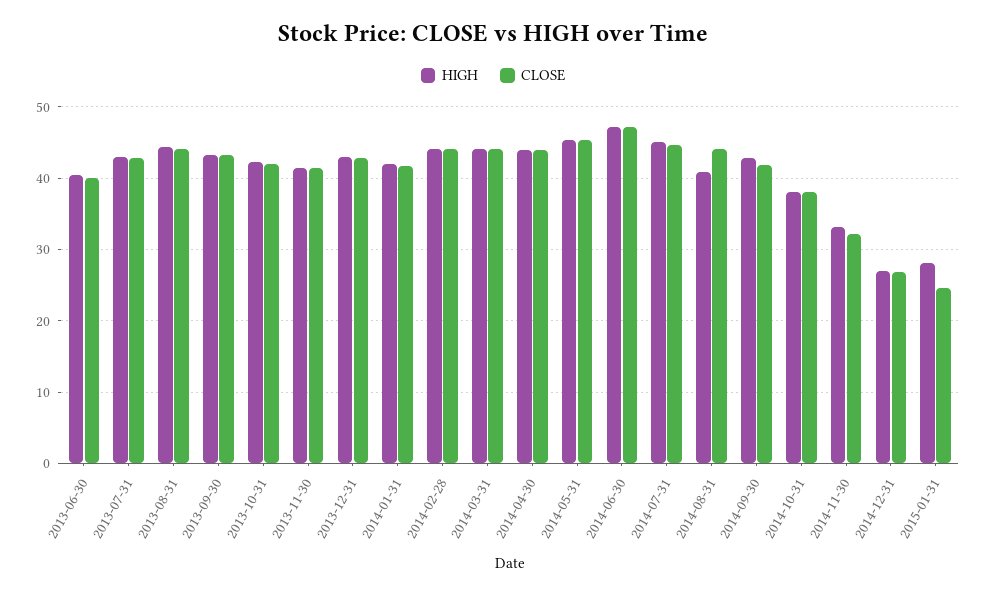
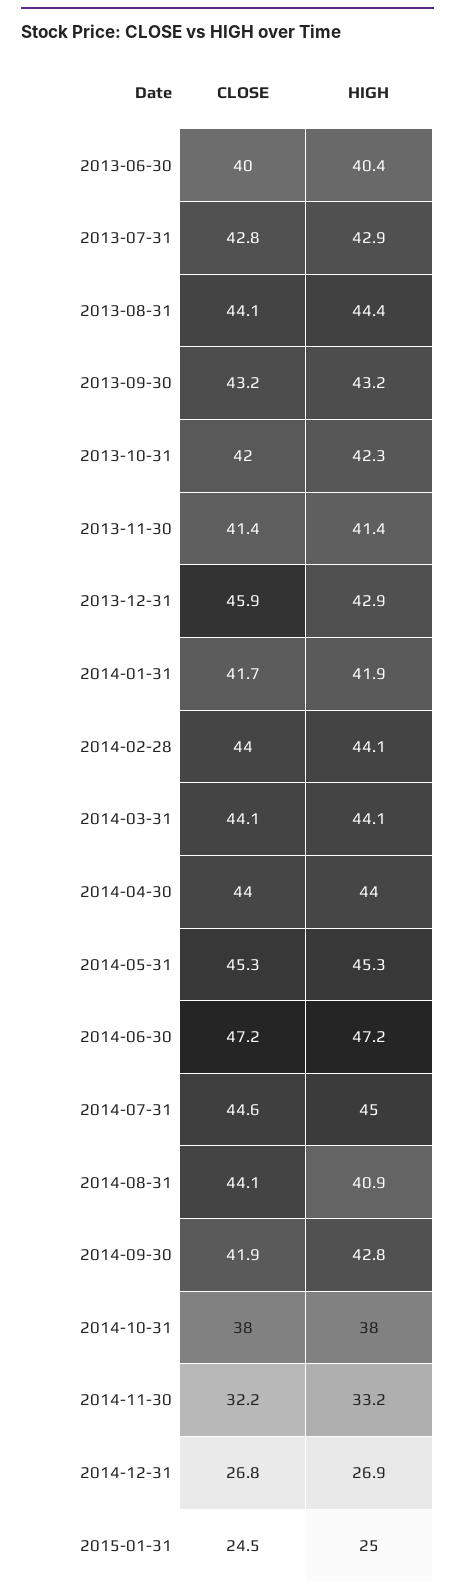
  {
    "HIGH": {
      "2013-06-30": 40.4,
      "2013-07-31": 42.9,
      "2013-08-31": 44.4,
      "2013-09-30": 43.2,
      "2013-10-31": 42.3,
      "2013-11-30": 41.4,
      "2013-12-31": 42.9,
      "2014-01-31": 41.9,
      "2014-02-28": 44.1,
      "2014-03-31": 44.1,
      "2014-04-30": 44,
      "2014-05-31": 45.3,
      "2014-06-30": 47.2,
      "2014-07-31": 45,
      "2014-08-31": 40.9,
      "2014-09-30": 42.8,
      "2014-10-31": 38,
      "2014-11-30": 33.2,
      "2014-12-31": 26.9,
-     "2015-01-31": 28
+     "2015-01-31": 25
    },
    "CLOSE": {
      "2013-06-30": 40,
      "2013-07-31": 42.8,
      "2013-08-31": 44.1,
      "2013-09-30": 43.2,
      "2013-10-31": 42,
      "2013-11-30": 41.4,
-     "2013-12-31": 43,
+     "2013-12-31": 45.9,
      "2014-01-31": 41.7,
      "2014-02-28": 44,
      "2014-03-31": 44.1,
      "2014-04-30": 44,
      "2014-05-31": 45.3,
      "2014-06-30": 47.2,
      "2014-07-31": 44.6,
      "2014-08-31": 44.1,
      "2014-09-30": 41.9,
      "2014-10-31": 38,
      "2014-11-30": 32.2,
      "2014-12-31": 26.8,
      "2015-01-31": 24.5
    }
  }

